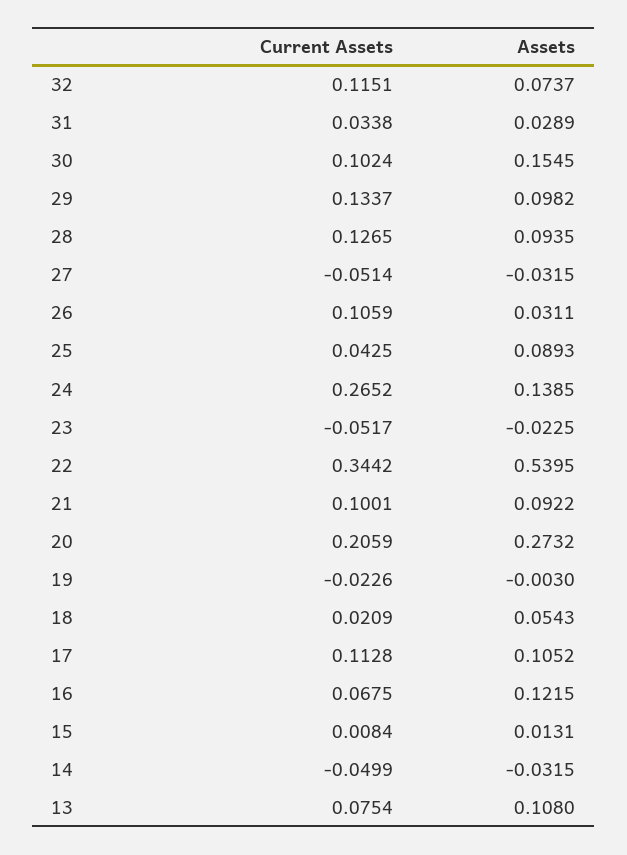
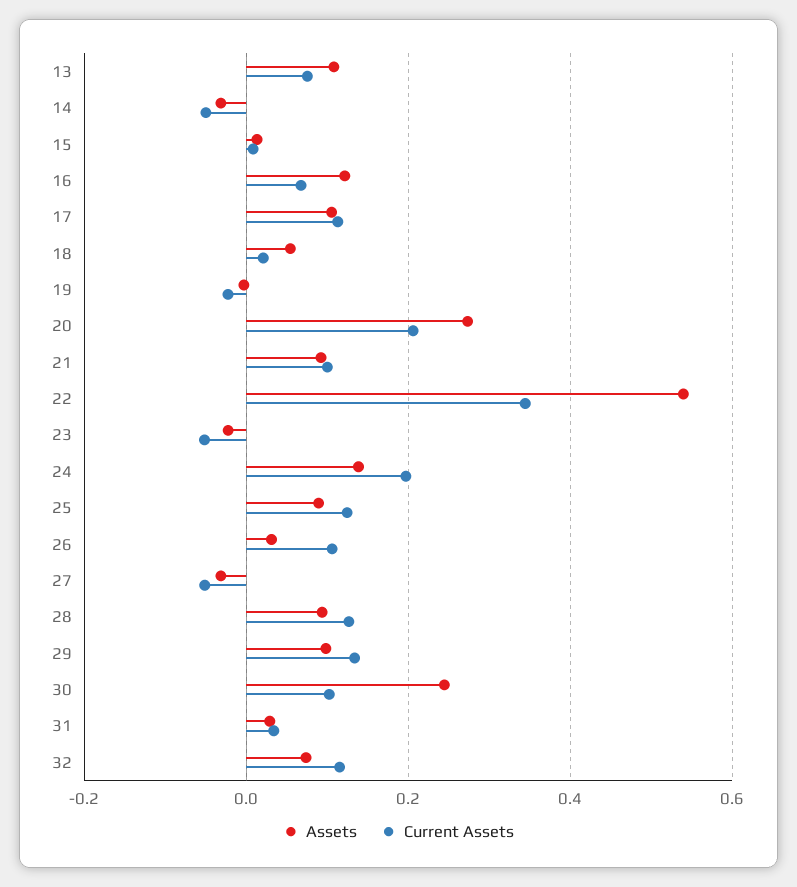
  {
    "Current Assets": {
      "32": 0.1151,
      "31": 0.0338,
      "30": 0.1024,
      "29": 0.1337,
      "28": 0.1265,
      "27": -0.0514,
      "26": 0.1059,
-     "25": 0.0425,
+     "25": 0.12,
-     "24": 0.2652,
+     "24": 0.2,
      "23": -0.0517,
      "22": 0.3442,
      "21": 0.1001,
      "20": 0.2059,
      "19": -0.0226,
      "18": 0.0209,
      "17": 0.1128,
      "16": 0.0675,
      "15": 0.0084,
      "14": -0.0499,
      "13": 0.0754
    },
    "Assets": {
      "32": 0.0737,
      "31": 0.0289,
-     "30": 0.1545,
+     "30": 0.24,
      "29": 0.0982,
      "28": 0.0935,
      "27": -0.0315,
      "26": 0.0311,
      "25": 0.0893,
      "24": 0.1385,
      "23": -0.0225,
      "22": 0.5395,
      "21": 0.0922,
      "20": 0.2732,
      "19": -0.003,
      "18": 0.0543,
      "17": 0.1052,
      "16": 0.1215,
      "15": 0.0131,
      "14": -0.0315,
      "13": 0.108
    }
  }

